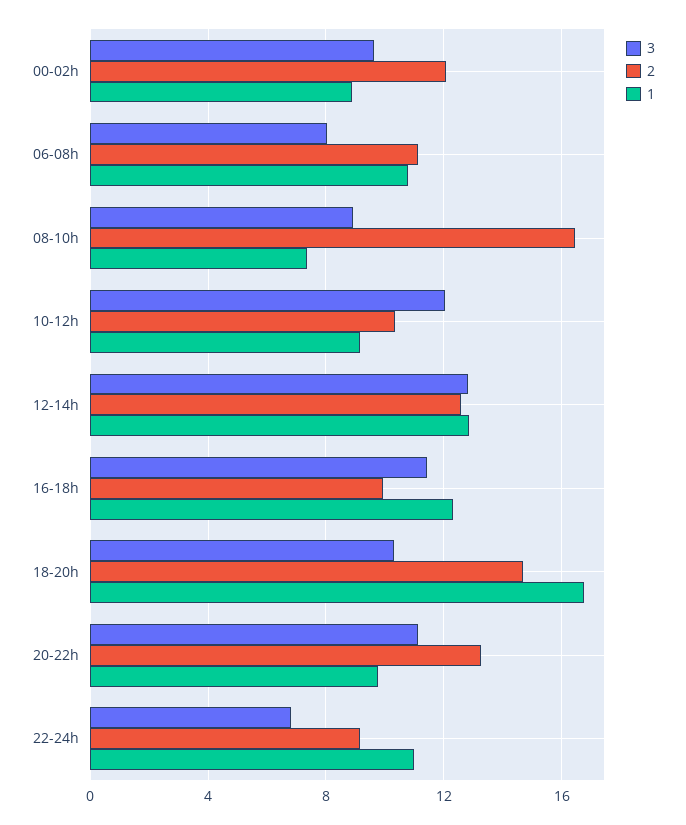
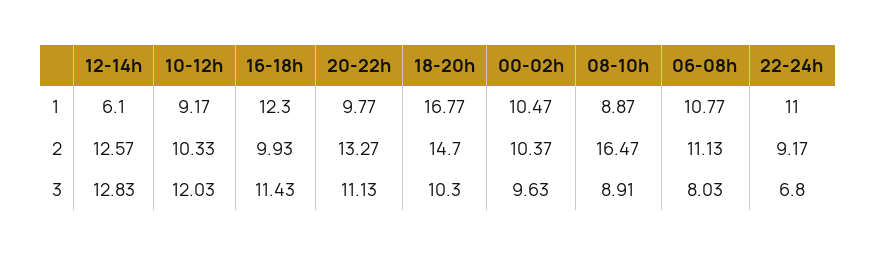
  {
    "3": {
      "00-02h": 9.63,
      "06-08h": 8.03,
      "08-10h": 8.91,
      "10-12h": 12.03,
      "12-14h": 12.83,
      "16-18h": 11.43,
      "18-20h": 10.3,
      "20-22h": 11.13,
      "22-24h": 6.8
    },
    "2": {
-     "00-02h": 12,
+     "00-02h": 10.37,
      "06-08h": 11.13,
      "08-10h": 16.47,
      "10-12h": 10.33,
      "12-14h": 12.57,
      "16-18h": 9.93,
      "18-20h": 14.7,
      "20-22h": 13.27,
      "22-24h": 9.17
    },
    "1": {
-     "00-02h": 9,
+     "00-02h": 10.47,
      "06-08h": 10.77,
-     "08-10h": 7.5,
+     "08-10h": 8.87,
      "10-12h": 9.17,
-     "12-14h": 13,
+     "12-14h": 6.1,
      "16-18h": 12.3,
      "18-20h": 16.77,
      "20-22h": 9.77,
      "22-24h": 11
    }
  }

